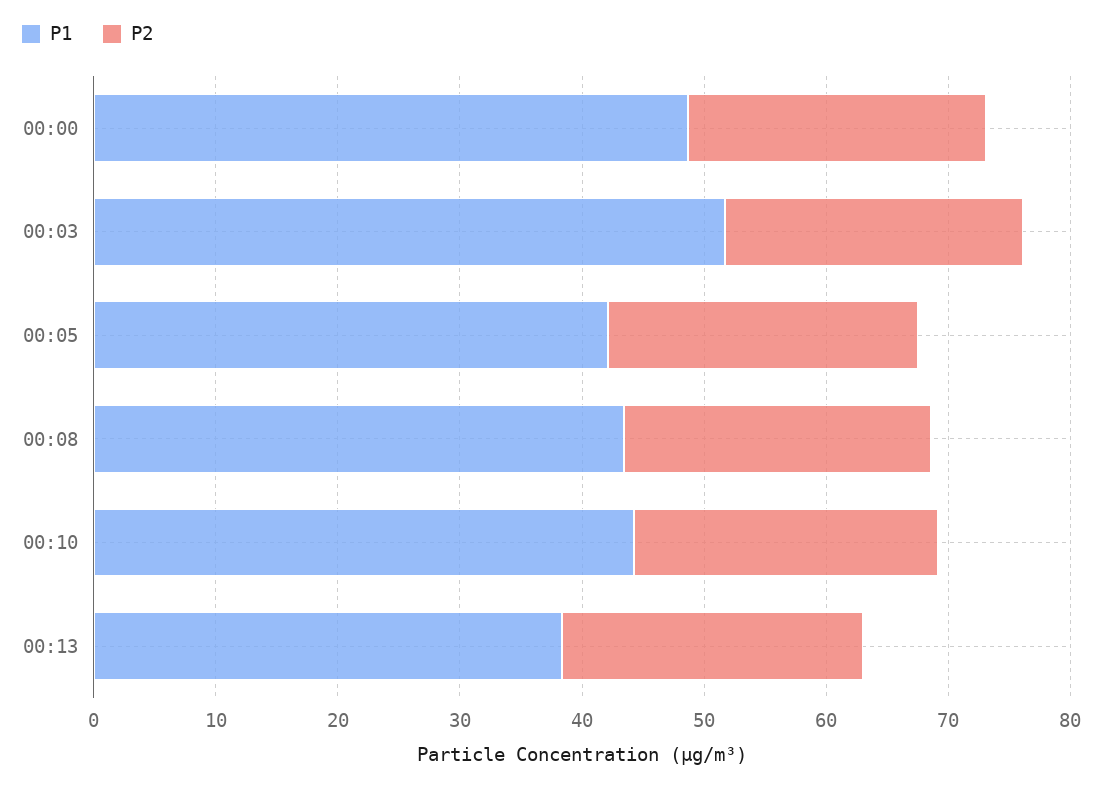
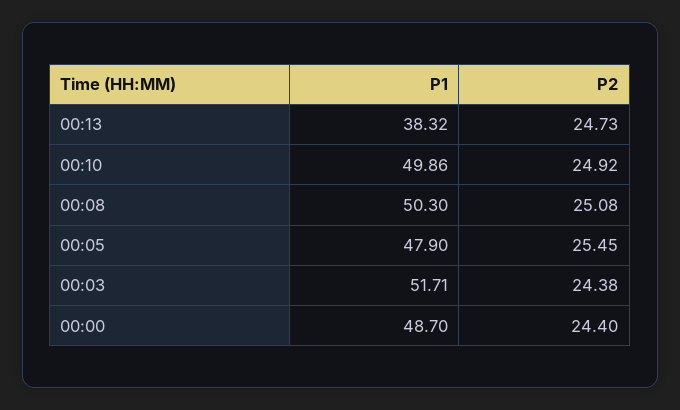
  {
    "P1": {
      "00:00": 48.7,
      "00:03": 51.71,
-     "00:05": 42,
+     "00:05": 47.9,
-     "00:08": 44,
+     "00:08": 50.3,
-     "00:10": 44,
+     "00:10": 49.86,
      "00:13": 38.32
    },
    "P2": {
      "00:00": 24.4,
      "00:03": 24.38,
      "00:05": 25.45,
      "00:08": 25.08,
      "00:10": 24.92,
      "00:13": 24.73
    }
  }

